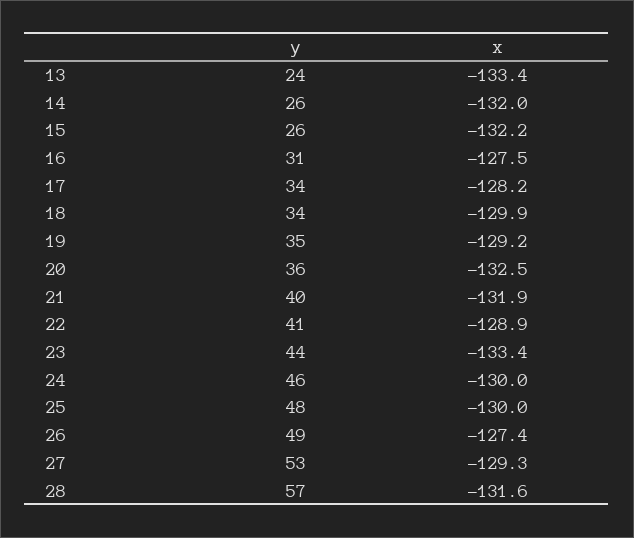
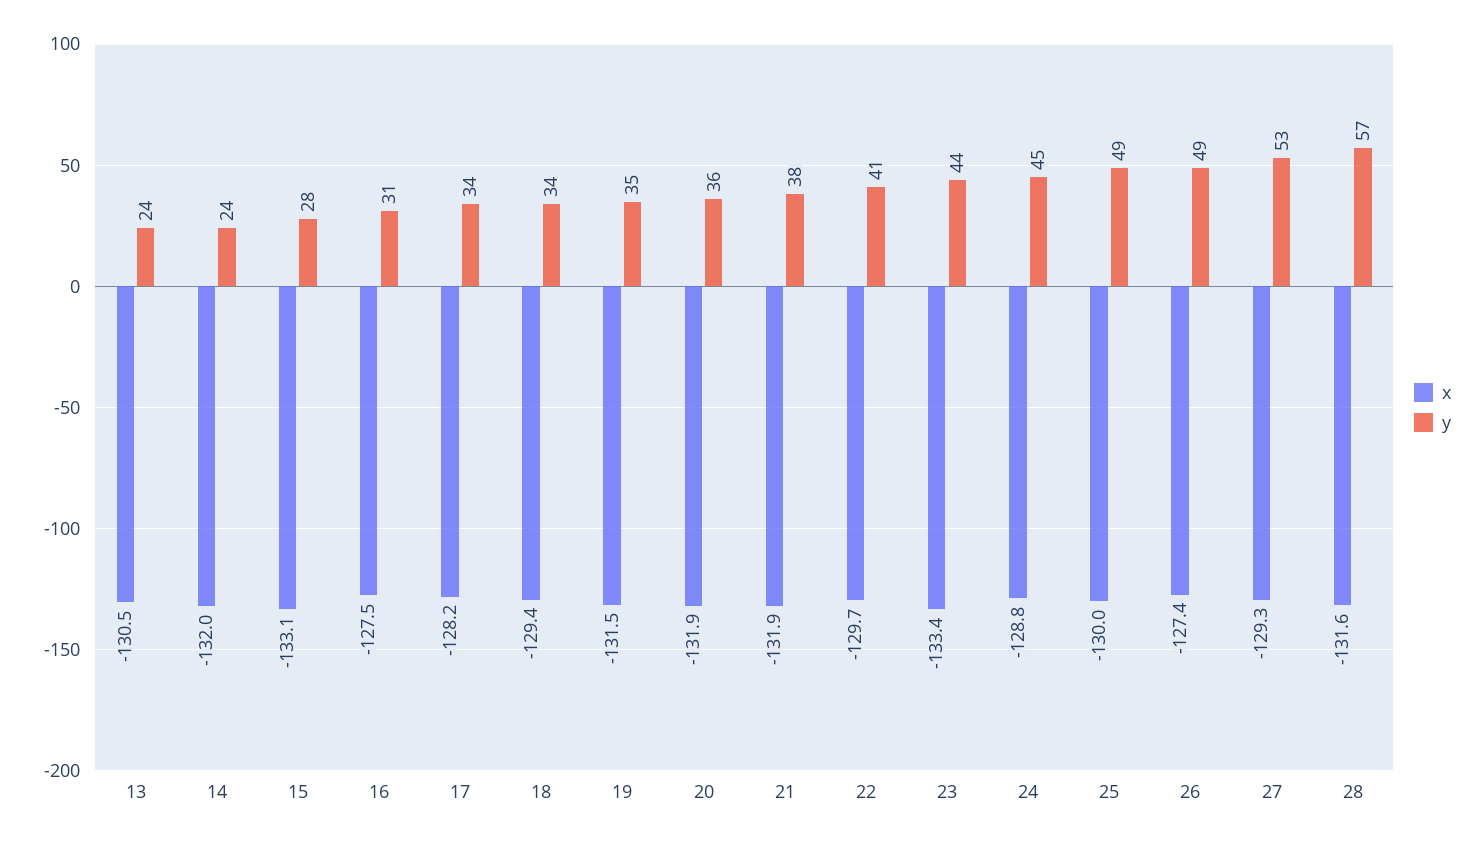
  {
    "y": {
      "13": 24,
-     "14": 26,
+     "14": 24,
-     "15": 26,
+     "15": 28,
      "16": 31,
      "17": 34,
      "18": 34,
      "19": 35,
      "20": 36,
-     "21": 40,
+     "21": 38,
      "22": 41,
      "23": 44,
-     "24": 46,
+     "24": 45,
-     "25": 48,
+     "25": 49,
      "26": 49,
      "27": 53,
      "28": 57
    },
    "x": {
-     "13": -133.4,
+     "13": -130.5,
      "14": -132,
-     "15": -132.2,
+     "15": -133.1,
      "16": -127.5,
      "17": -128.2,
-     "18": -129.9,
+     "18": -129.4,
-     "19": -129.2,
+     "19": -131.5,
-     "20": -132.5,
+     "20": -131.9,
      "21": -131.9,
-     "22": -128.9,
+     "22": -129.7,
      "23": -133.4,
-     "24": -130,
+     "24": -128.8,
      "25": -130,
      "26": -127.4,
      "27": -129.3,
      "28": -131.6
    }
  }

